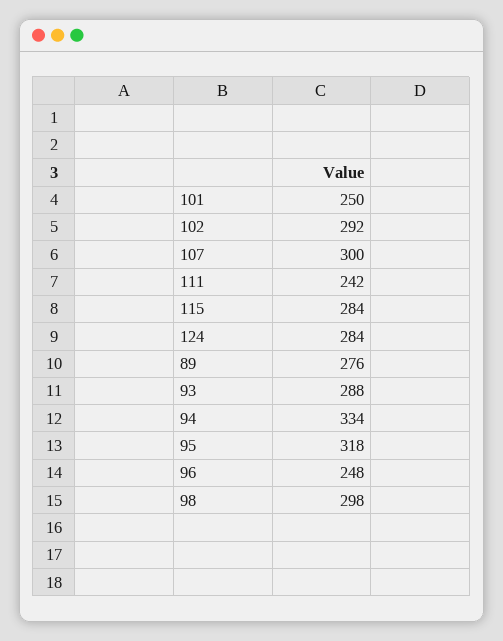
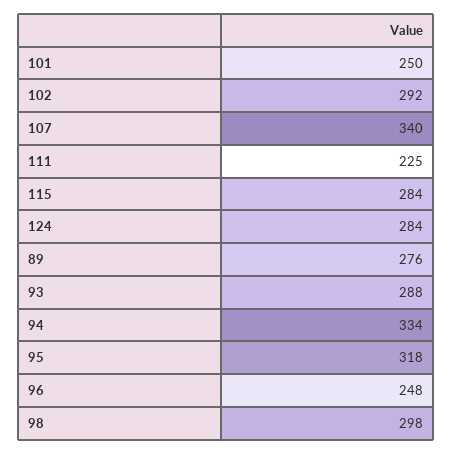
  {
    "101": 250,
    "102": 292,
-   "107": 300,
+   "107": 340,
-   "111": 242,
+   "111": 225,
    "115": 284,
    "124": 284,
    "89": 276,
    "93": 288,
    "94": 334,
    "95": 318,
    "96": 248,
    "98": 298
  }

